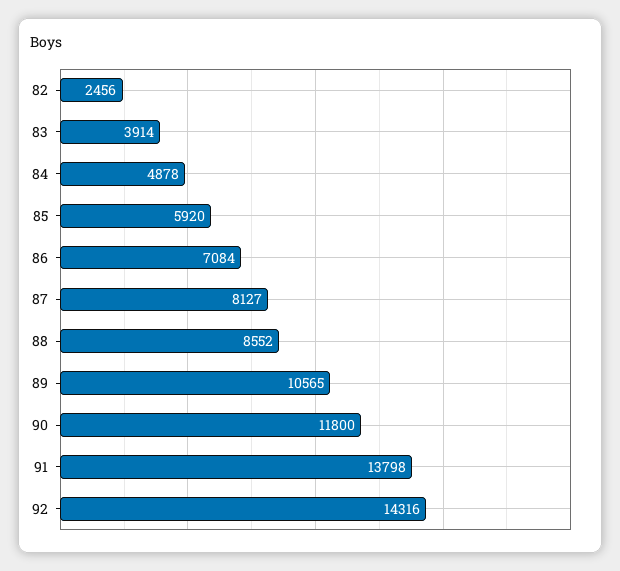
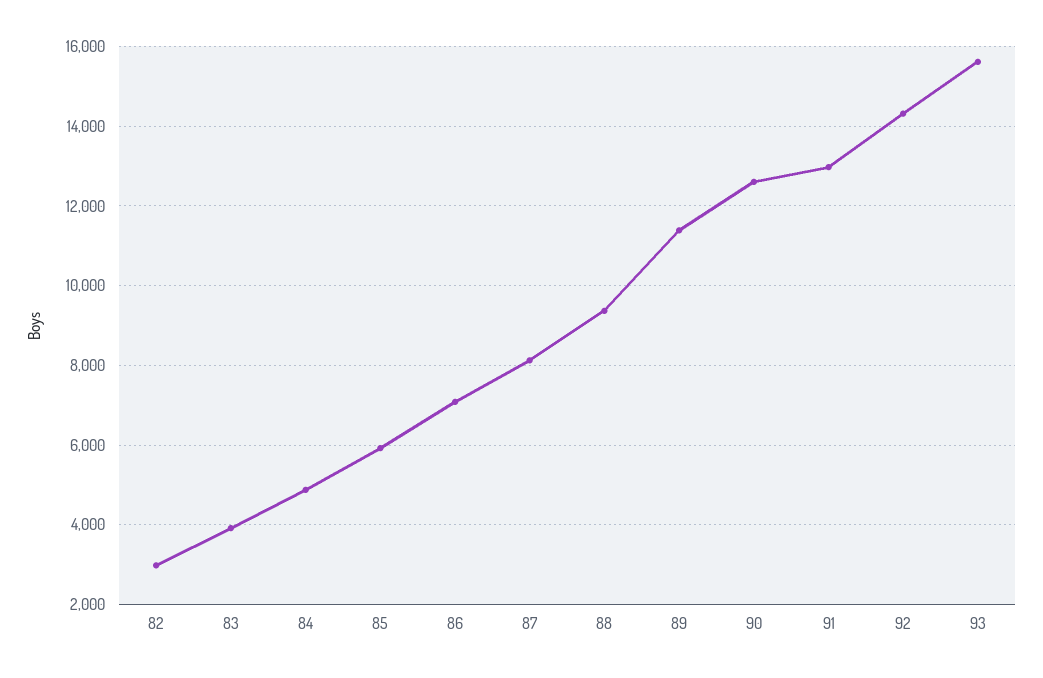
  {
-   "82": 2456,
+   "82": 3000,
    "83": 3914,
    "84": 4878,
    "85": 5920,
    "86": 7084,
    "87": 8127,
-   "88": 8552,
+   "88": 9400,
-   "89": 10565,
+   "89": 11400,
-   "90": 11800,
+   "90": 12600,
-   "91": 13798,
+   "91": 13000,
-   "92": 14316
+   "92": 14316,
+   "93": 15600
  }

